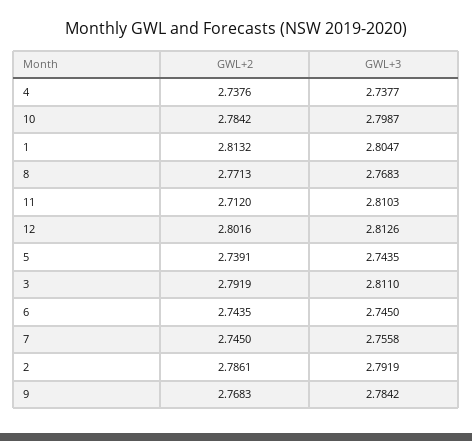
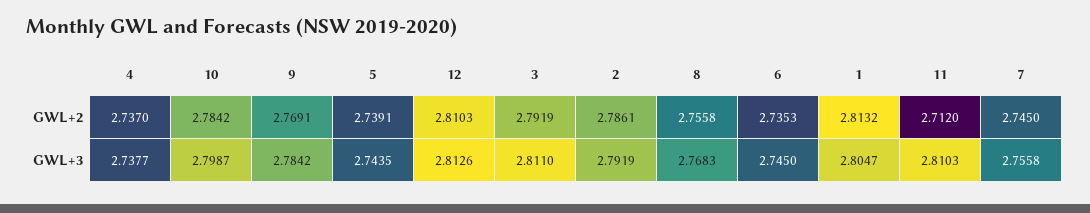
  {
    "GWL+2": {
-     "4": 2.7376,
+     "4": 2.737,
      "10": 2.7842,
      "1": 2.8132,
-     "8": 2.7713,
+     "8": 2.7558,
      "11": 2.712,
-     "12": 2.8016,
+     "12": 2.8103,
      "5": 2.7391,
      "3": 2.7919,
-     "6": 2.7435,
+     "6": 2.7353,
      "7": 2.745,
      "2": 2.7861,
-     "9": 2.7683
+     "9": 2.7691
    },
    "GWL+3": {
      "4": 2.7377,
      "10": 2.7987,
      "1": 2.8047,
      "8": 2.7683,
      "11": 2.8103,
      "12": 2.8126,
      "5": 2.7435,
      "3": 2.811,
      "6": 2.745,
      "7": 2.7558,
      "2": 2.7919,
      "9": 2.7842
    }
  }

